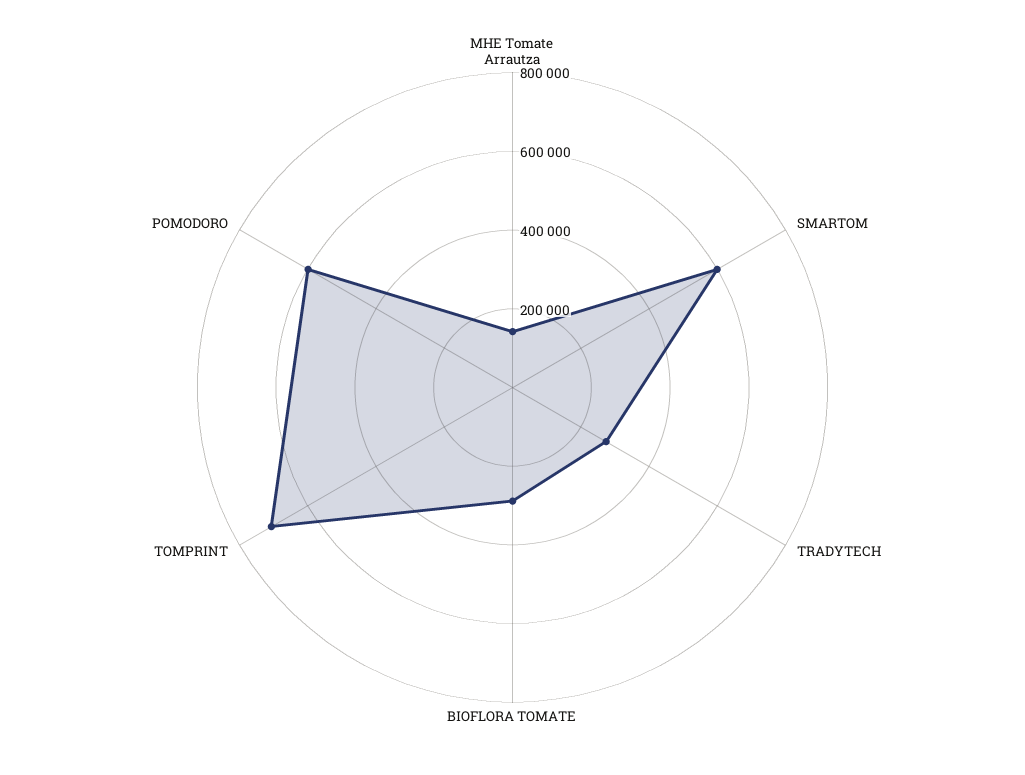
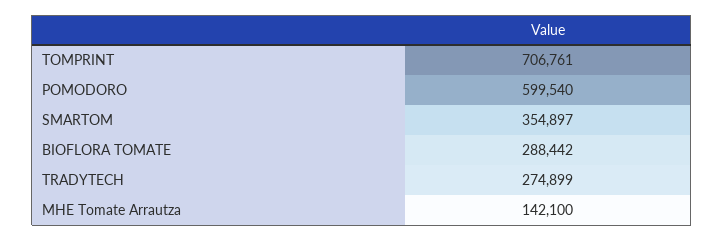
  {
    "MHE Tomate Arrautza": 142100,
-   "SMARTOM": 600000,
+   "SMARTOM": 354897,
    "TRADYTECH": 274899,
    "BIOFLORA TOMATE": 288442,
    "TOMPRINT": 706761,
    "POMODORO": 599540
  }

